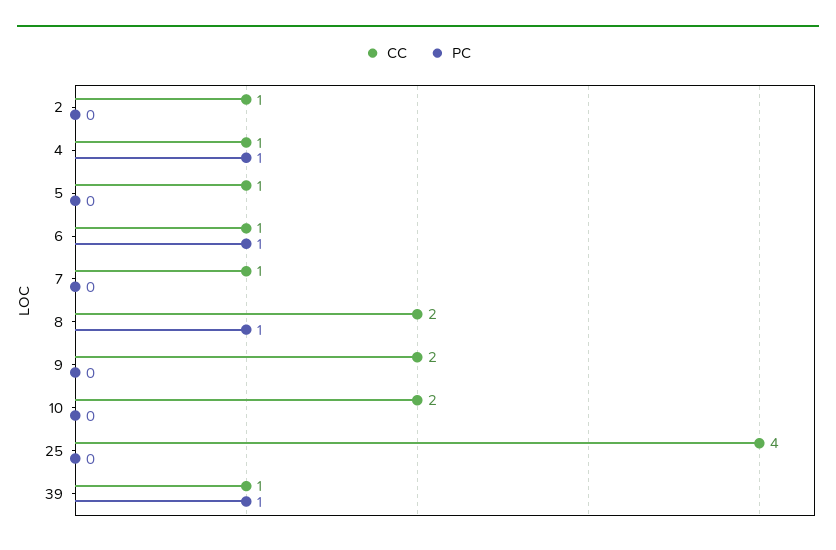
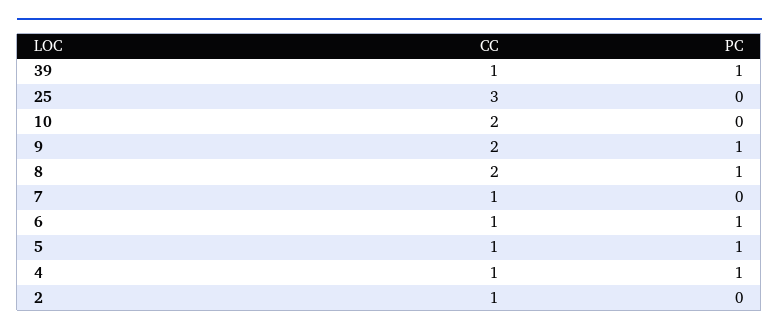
  {
    "CC": {
      "2": 1,
      "4": 1,
      "5": 1,
      "6": 1,
      "7": 1,
      "8": 2,
      "9": 2,
      "10": 2,
-     "25": 4,
+     "25": 3,
      "39": 1
    },
    "PC": {
      "2": 0,
      "4": 1,
-     "5": 0,
+     "5": 1,
      "6": 1,
      "7": 0,
      "8": 1,
-     "9": 0,
+     "9": 1,
      "10": 0,
      "25": 0,
      "39": 1
    }
  }

